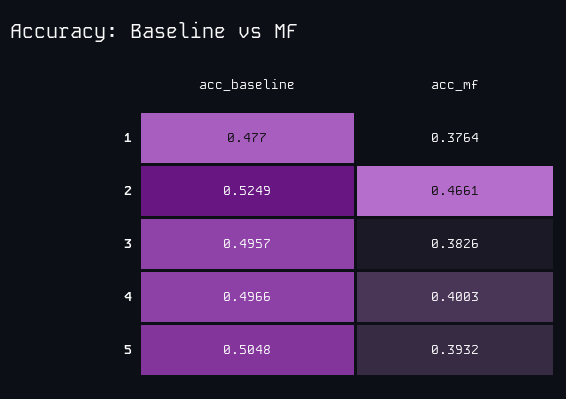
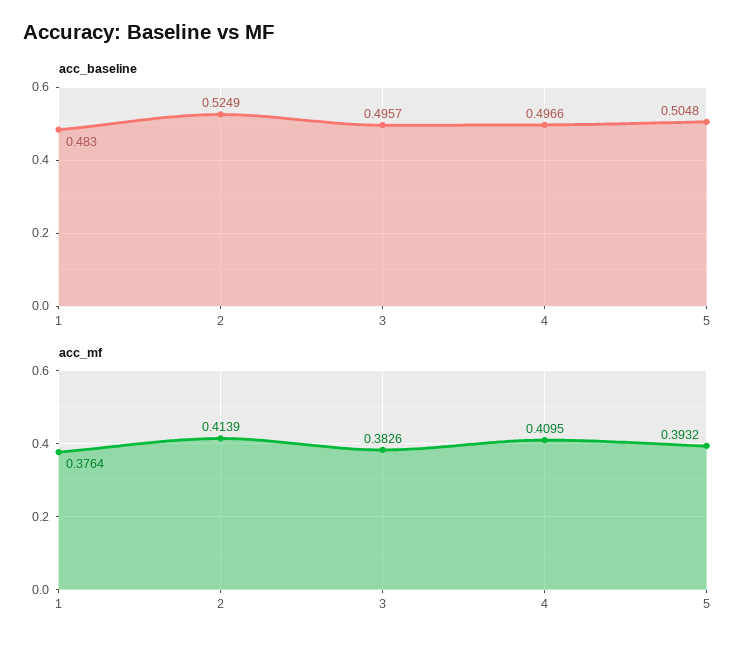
  {
    "acc_baseline": {
-     "1": 0.477,
+     "1": 0.483,
      "2": 0.5249,
      "3": 0.4957,
      "4": 0.4966,
      "5": 0.5048
    },
    "acc_mf": {
      "1": 0.3764,
-     "2": 0.4661,
+     "2": 0.4139,
      "3": 0.3826,
-     "4": 0.4003,
+     "4": 0.4095,
      "5": 0.3932
    }
  }

